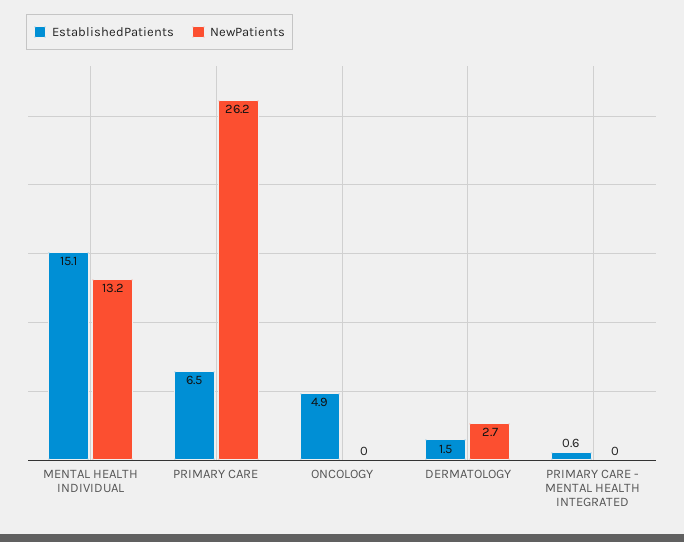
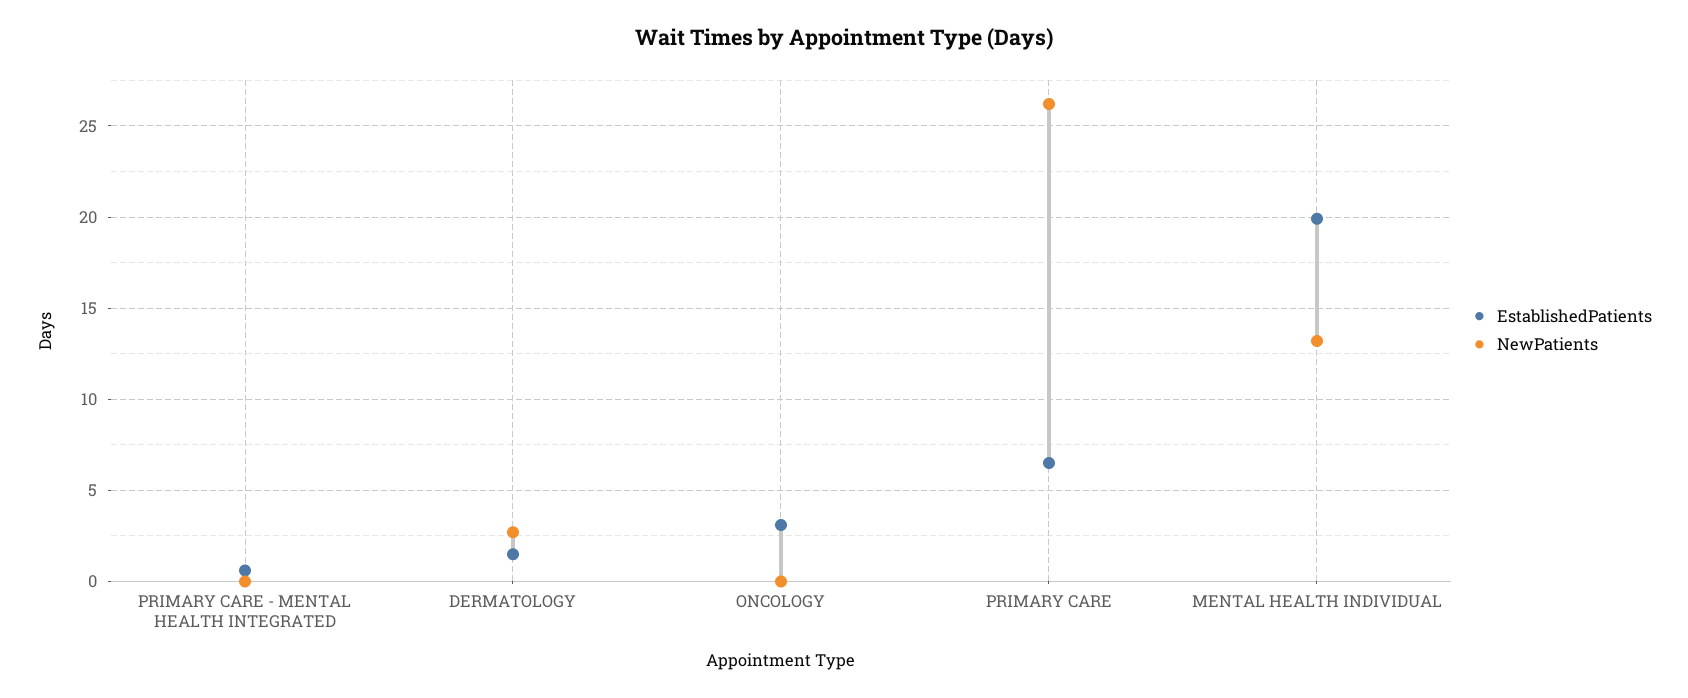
  {
    "EstablishedPatients": {
-     "MENTAL HEALTH INDIVIDUAL": 15.1,
+     "MENTAL HEALTH INDIVIDUAL": 20,
      "PRIMARY CARE": 6.5,
-     "ONCOLOGY": 4.9,
+     "ONCOLOGY": 3,
      "DERMATOLOGY": 1.5,
      "PRIMARY CARE - MENTAL HEALTH INTEGRATED": 0.6
    },
    "NewPatients": {
      "MENTAL HEALTH INDIVIDUAL": 13.2,
      "PRIMARY CARE": 26.2,
      "ONCOLOGY": 0,
      "DERMATOLOGY": 2.7,
      "PRIMARY CARE - MENTAL HEALTH INTEGRATED": 0
    }
  }

